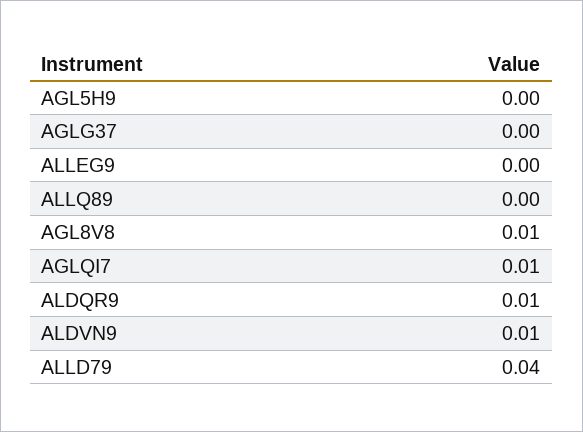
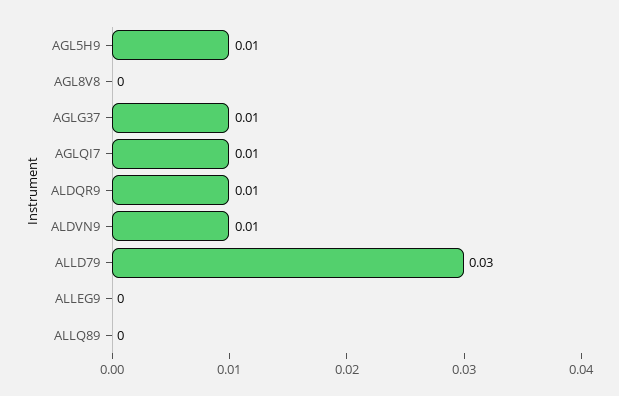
  {
-   "AGL5H9": 0,
+   "AGL5H9": 0.01,
-   "AGLG37": 0,
+   "AGLG37": 0.01,
    "ALLEG9": 0,
    "ALLQ89": 0,
-   "AGL8V8": 0.01,
+   "AGL8V8": 0,
    "AGLQI7": 0.01,
    "ALDQR9": 0.01,
    "ALDVN9": 0.01,
-   "ALLD79": 0.04
+   "ALLD79": 0.03
  }

